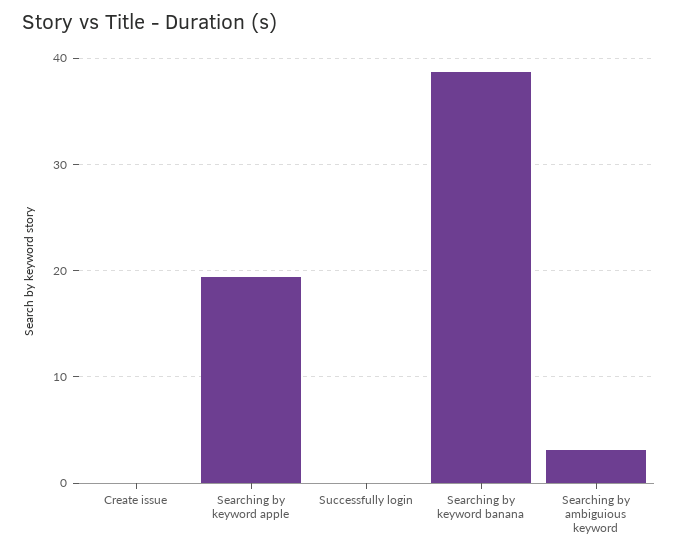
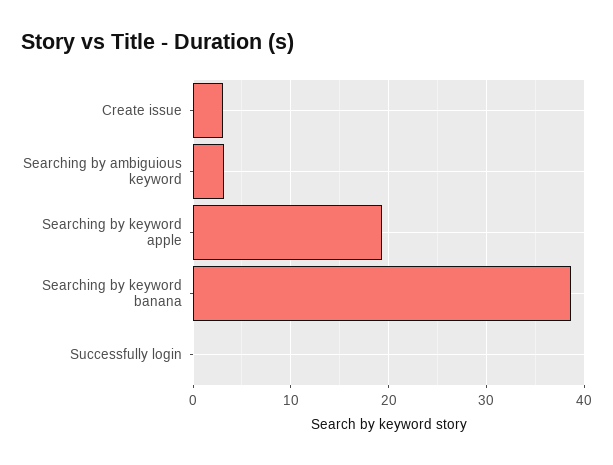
  {
-   "Create issue": 0,
+   "Create issue": 3,
    "Searching by keyword apple": 19,
    "Successfully login": 0,
    "Searching by keyword banana": 39,
    "Searching by ambiguious keyword": 3
  }

